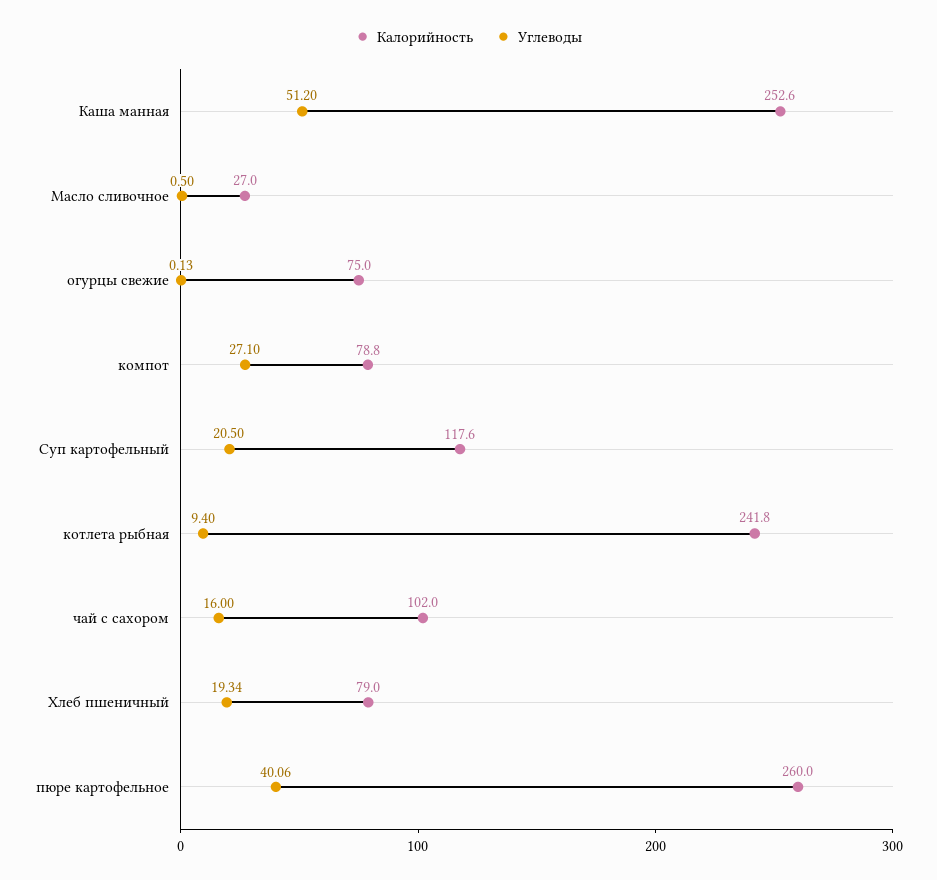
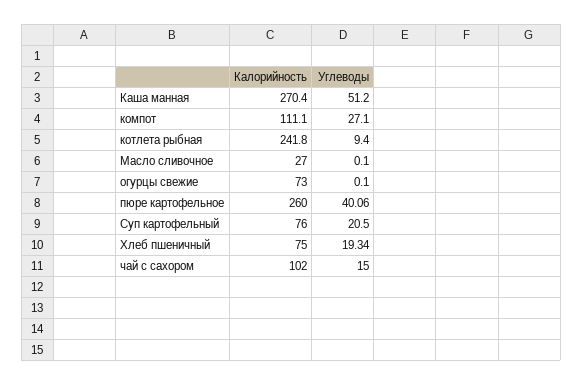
  {
    "Калорийность": {
-     "Каша манная": 252.6,
+     "Каша манная": 270.4,
      "Масло сливочное": 27,
-     "огурцы свежие": 75,
+     "огурцы свежие": 73,
-     "компот": 78.8,
+     "компот": 111.1,
-     "Суп картофельный": 117.6,
+     "Суп картофельный": 76,
      "котлета рыбная": 241.8,
      "чай с сахором": 102,
-     "Хлеб пшеничный": 79,
+     "Хлеб пшеничный": 75,
      "пюре картофельное": 260
    },
    "Углеводы": {
      "Каша манная": 51.2,
-     "Масло сливочное": 0.5,
+     "Масло сливочное": 0.1,
-     "огурцы свежие": 0.13,
+     "огурцы свежие": 0.1,
      "компот": 27.1,
      "Суп картофельный": 20.5,
      "котлета рыбная": 9.4,
-     "чай с сахором": 16,
+     "чай с сахором": 15,
      "Хлеб пшеничный": 19.34,
      "пюре картофельное": 40.06
    }
  }

